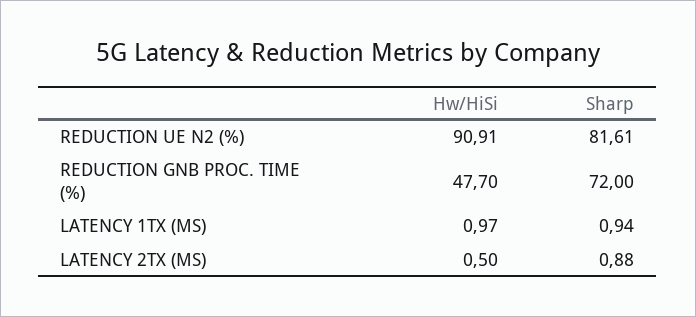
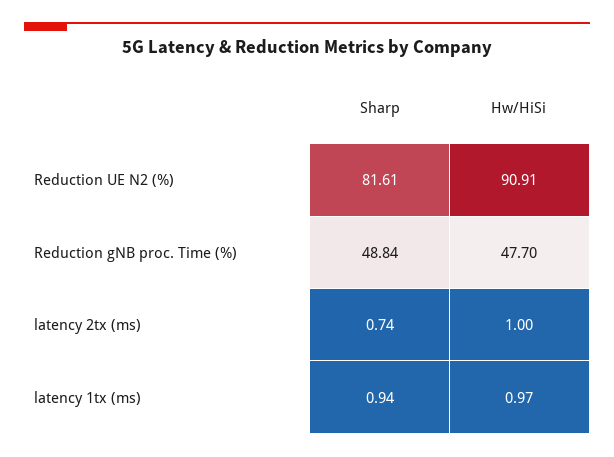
  {
    "Hw/HiSi": {
      "REDUCTION UE N2 (%)": 90.91,
      "REDUCTION GNB PROC. TIME (%)": 47.7,
      "LATENCY 1TX (MS)": 0.97,
-     "LATENCY 2TX (MS)": 0.5
+     "LATENCY 2TX (MS)": 1
    },
    "Sharp": {
      "REDUCTION UE N2 (%)": 81.61,
-     "REDUCTION GNB PROC. TIME (%)": 72,
+     "REDUCTION GNB PROC. TIME (%)": 48.84,
      "LATENCY 1TX (MS)": 0.94,
-     "LATENCY 2TX (MS)": 0.88
+     "LATENCY 2TX (MS)": 0.74
    }
  }

